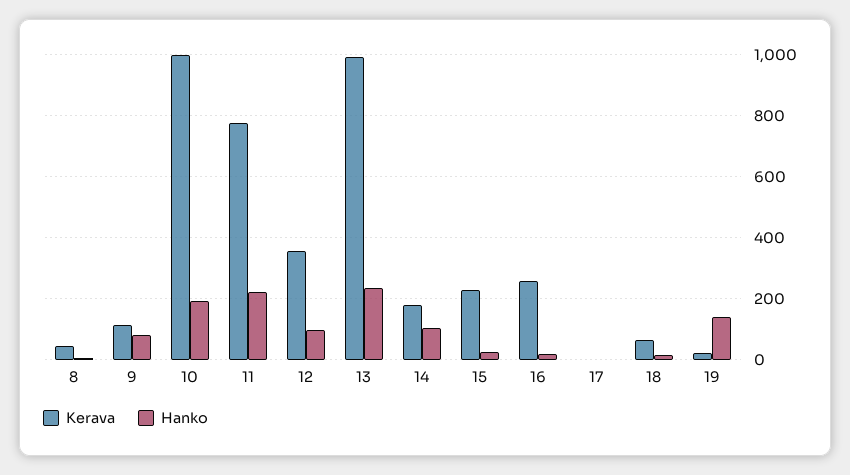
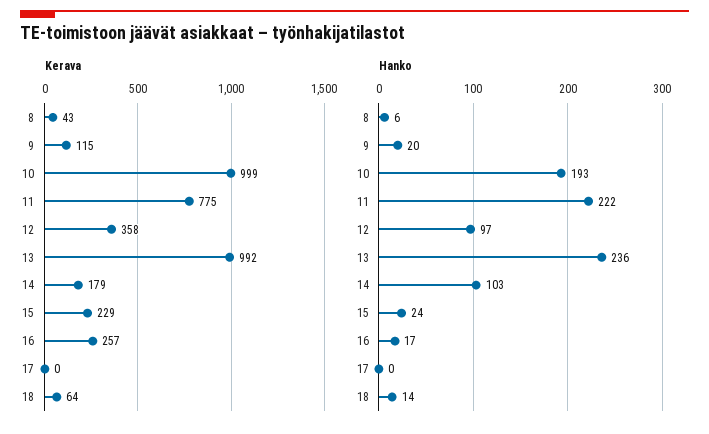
  {
    "Kerava": {
      "8": 43,
      "9": 115,
      "10": 999,
      "11": 775,
      "12": 358,
      "13": 992,
      "14": 179,
      "15": 229,
      "16": 257,
      "17": 0,
-     "18": 64,
+     "18": 64
-     "19": 20
    },
    "Hanko": {
      "8": 6,
-     "9": 80,
+     "9": 20,
      "10": 193,
      "11": 222,
      "12": 97,
      "13": 236,
      "14": 103,
      "15": 24,
      "16": 17,
      "17": 0,
-     "18": 14,
+     "18": 14
-     "19": 140
    }
  }

